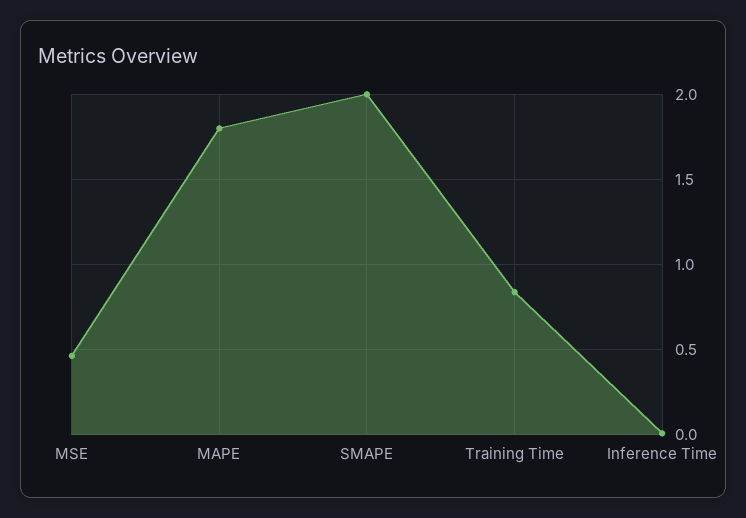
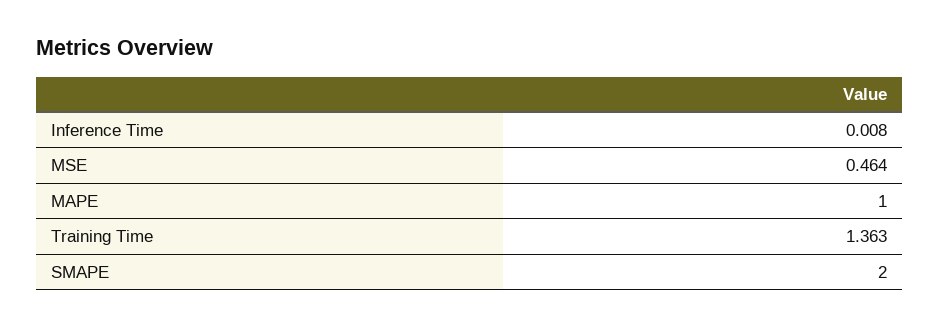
  {
    "MSE": 0.464,
-   "MAPE": 1.8,
+   "MAPE": 1,
    "SMAPE": 2,
-   "Training Time": 0.85,
+   "Training Time": 1.363,
    "Inference Time": 0.008
  }

